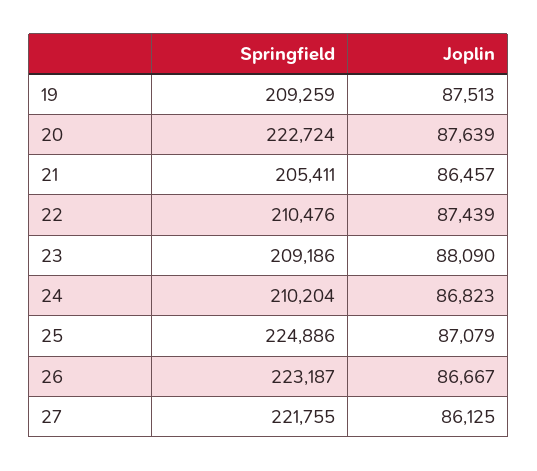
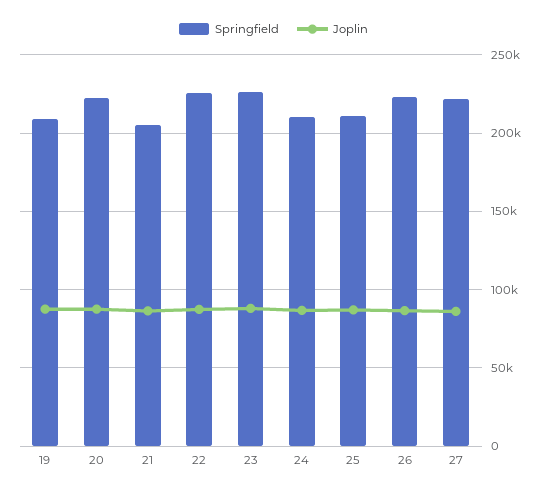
  {
    "Springfield": {
      "19": 209259,
      "20": 222724,
      "21": 205411,
-     "22": 210476,
+     "22": 225000,
-     "23": 209186,
+     "23": 225000,
      "24": 210204,
-     "25": 224886,
+     "25": 210000,
      "26": 223187,
      "27": 221755
    },
    "Joplin": {
      "19": 87513,
      "20": 87639,
      "21": 86457,
      "22": 87439,
      "23": 88090,
      "24": 86823,
      "25": 87079,
      "26": 86667,
      "27": 86125
    }
  }

